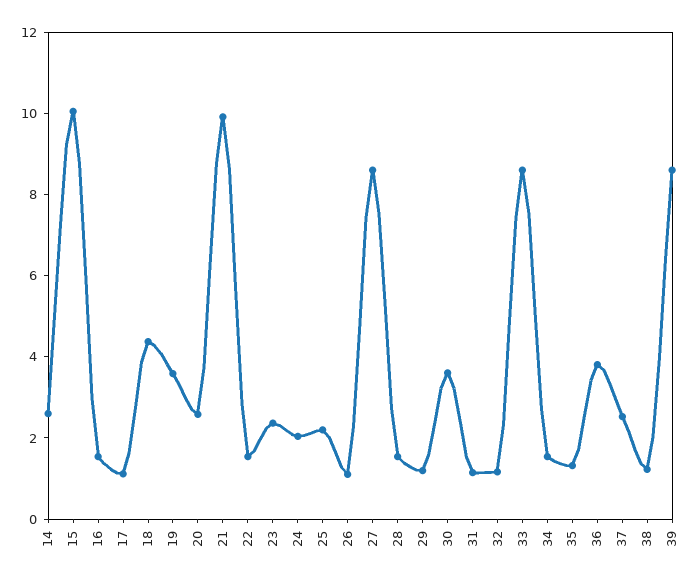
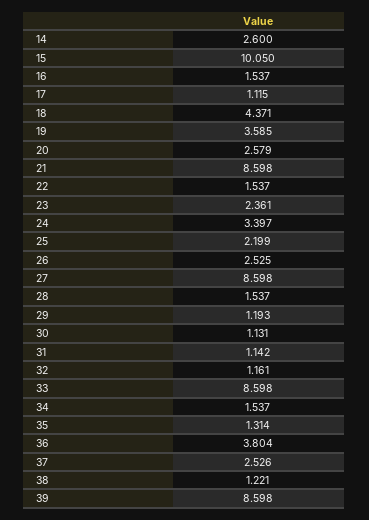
  {
    "14": 2.6,
    "15": 10.05,
    "16": 1.537,
    "17": 1.115,
    "18": 4.371,
    "19": 3.585,
    "20": 2.579,
-   "21": 10,
+   "21": 8.598,
    "22": 1.537,
    "23": 2.361,
-   "24": 2,
+   "24": 3.397,
    "25": 2.199,
-   "26": 1,
+   "26": 2.525,
    "27": 8.598,
    "28": 1.537,
    "29": 1.193,
-   "30": 3.5,
+   "30": 1.131,
    "31": 1.142,
    "32": 1.161,
    "33": 8.598,
    "34": 1.537,
    "35": 1.314,
    "36": 3.804,
    "37": 2.526,
    "38": 1.221,
    "39": 8.598
  }

